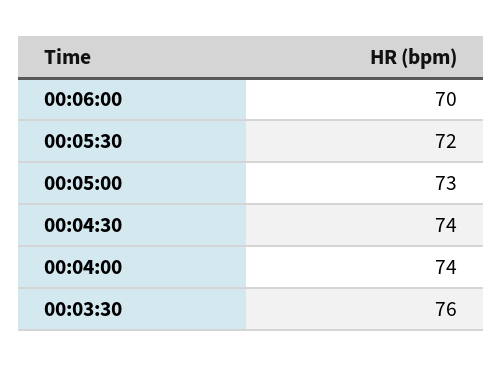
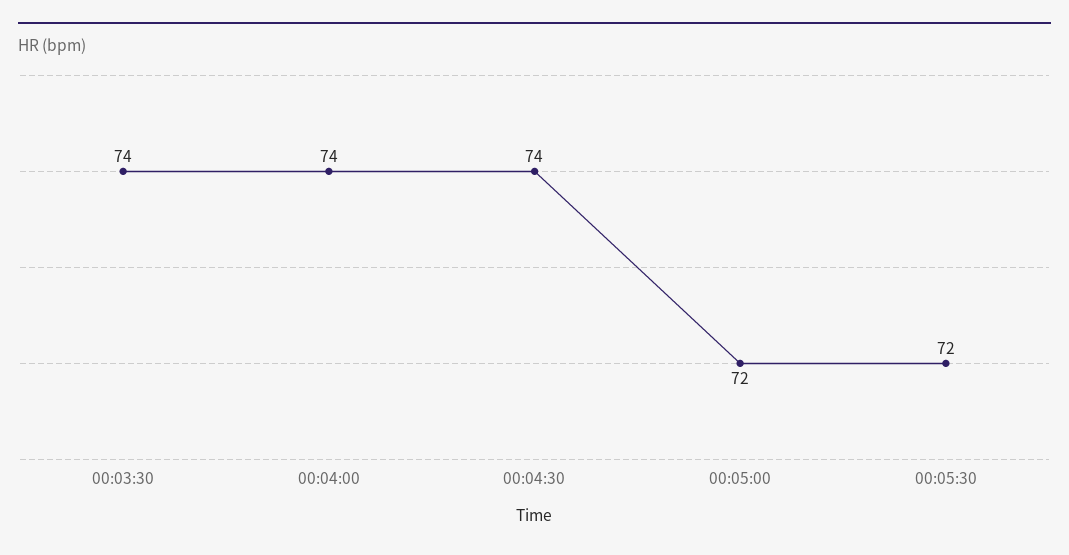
  {
-   "00:06:00": 70,
    "00:05:30": 72,
-   "00:05:00": 73,
+   "00:05:00": 72,
    "00:04:30": 74,
    "00:04:00": 74,
-   "00:03:30": 76
+   "00:03:30": 74
  }

